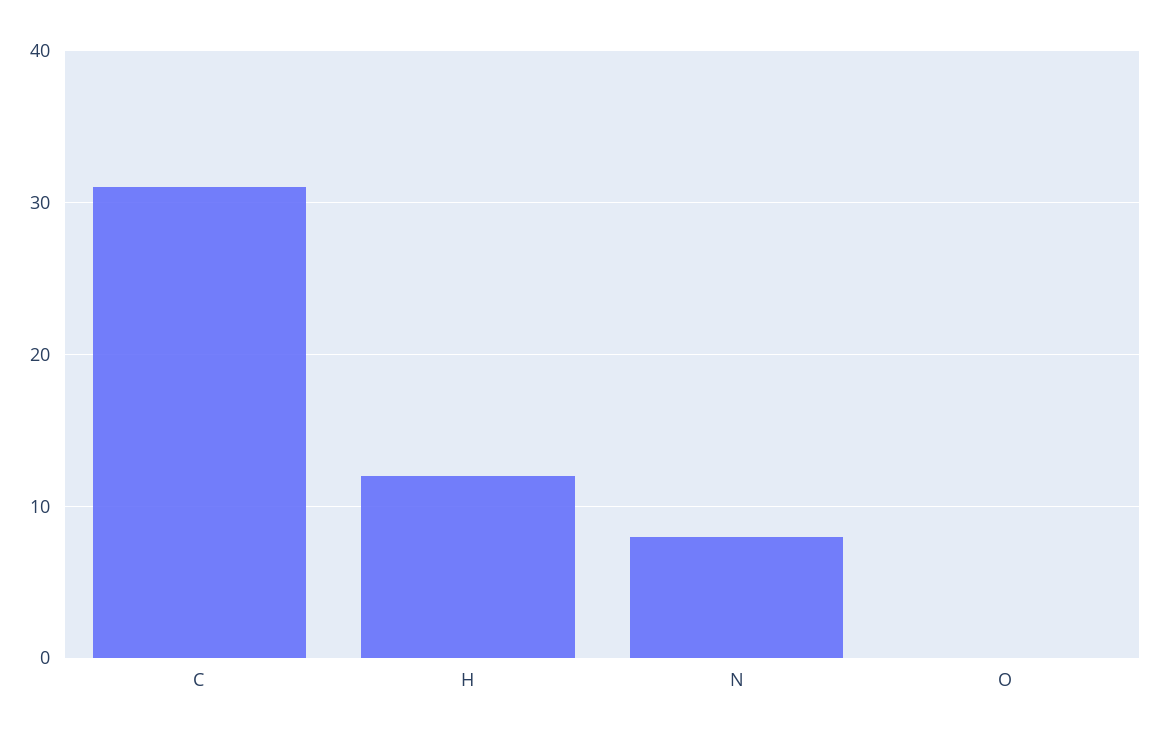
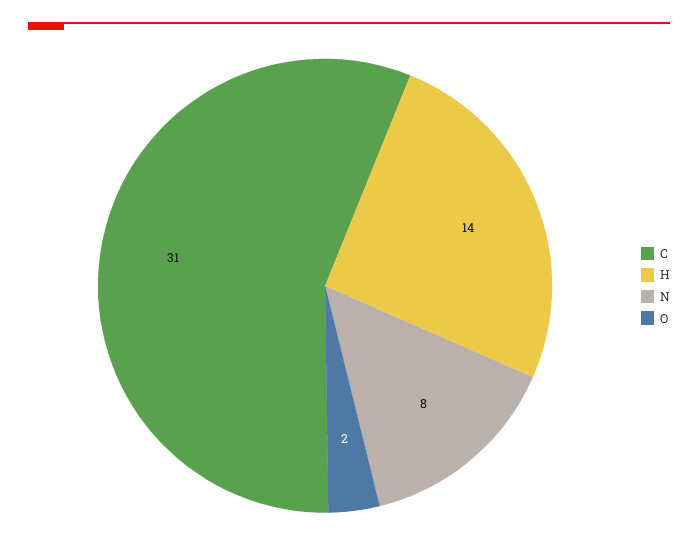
  {
    "C": 31,
-   "H": 12,
+   "H": 14,
    "N": 8,
-   "O": 0
+   "O": 2
  }

